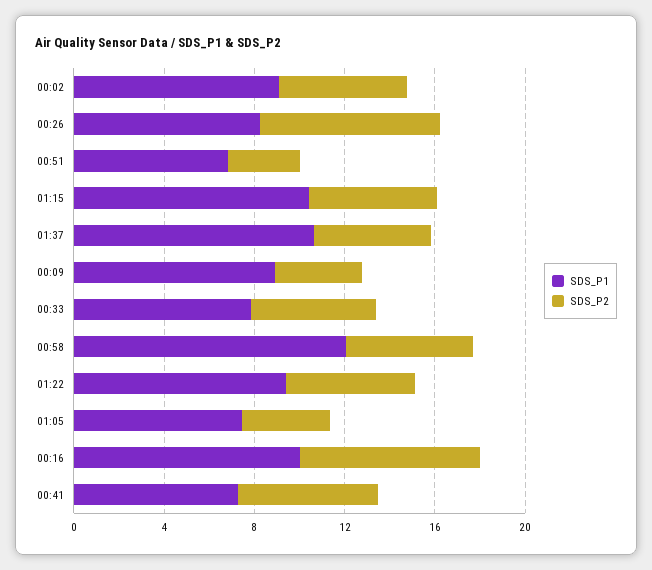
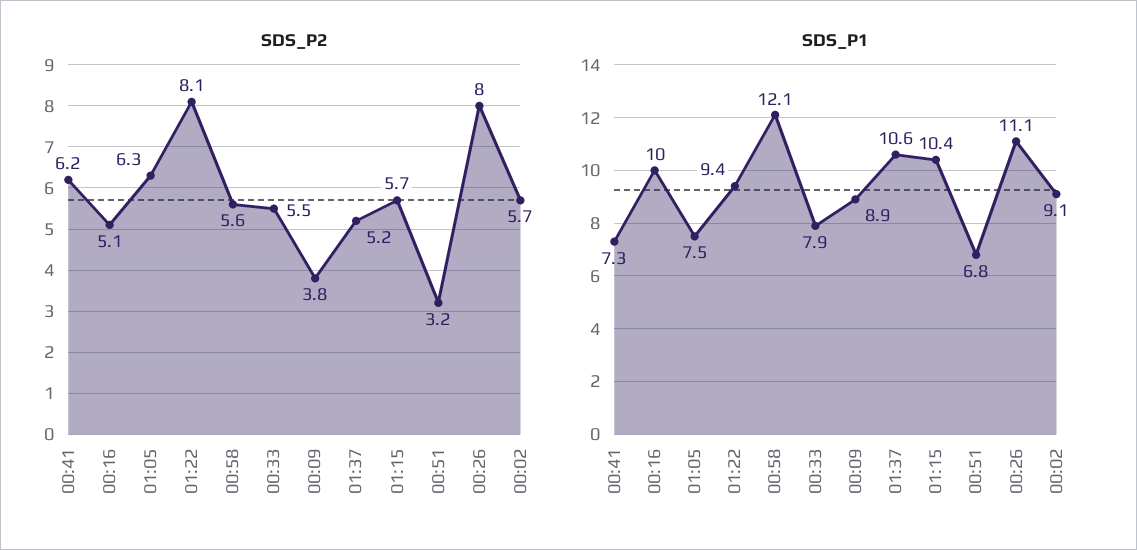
  {
    "SDS_P1": {
      "00:02": 9.1,
-     "00:26": 8,
+     "00:26": 11.1,
      "00:51": 6.8,
      "01:15": 10.4,
      "01:37": 10.6,
      "00:09": 8.9,
      "00:33": 7.9,
      "00:58": 12.1,
      "01:22": 9.4,
      "01:05": 7.5,
      "00:16": 10,
      "00:41": 7.3
    },
    "SDS_P2": {
      "00:02": 5.7,
      "00:26": 8,
      "00:51": 3.2,
      "01:15": 5.7,
      "01:37": 5.2,
      "00:09": 3.8,
      "00:33": 5.5,
      "00:58": 5.6,
-     "01:22": 6,
+     "01:22": 8.1,
-     "01:05": 4,
+     "01:05": 6.3,
-     "00:16": 8,
+     "00:16": 5.1,
      "00:41": 6.2
    }
  }

